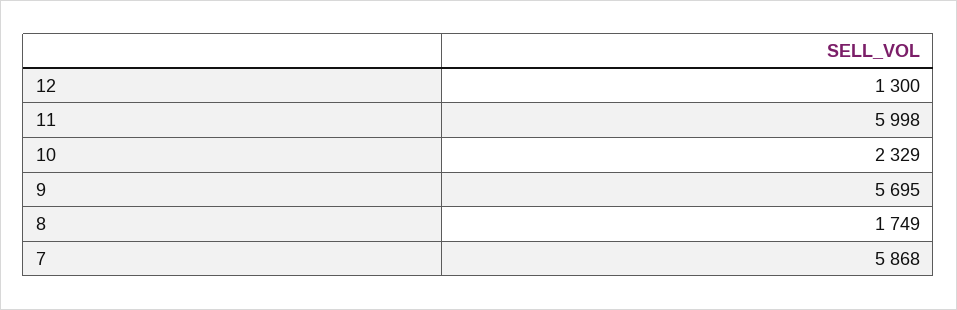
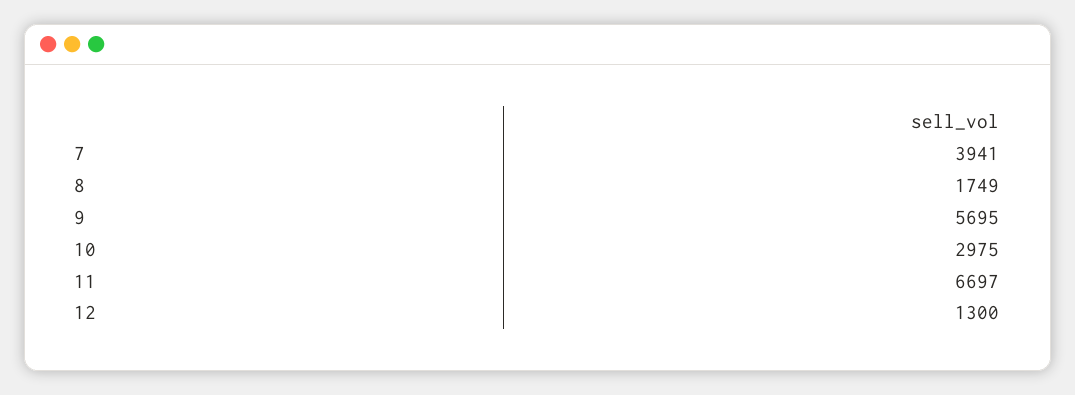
  {
    "12": 1300,
-   "11": 5998,
+   "11": 6697,
-   "10": 2329,
+   "10": 2975,
    "9": 5695,
    "8": 1749,
-   "7": 5868
+   "7": 3941
  }

